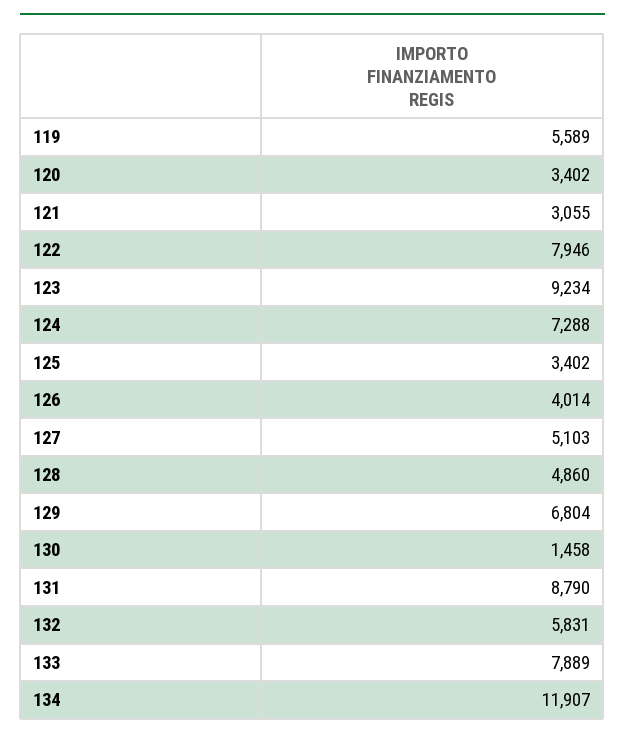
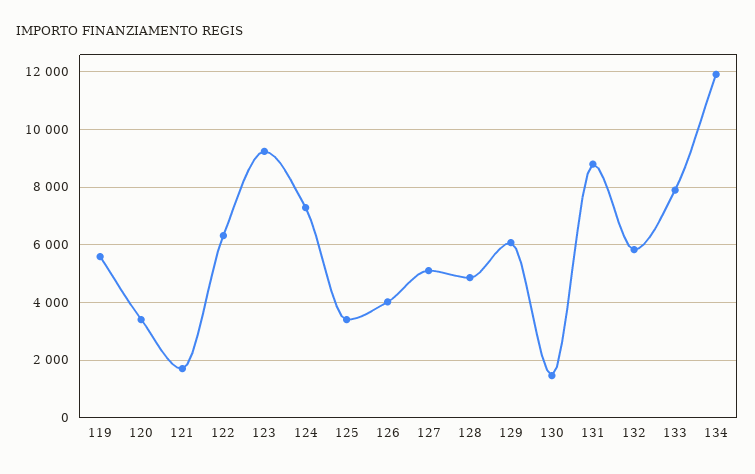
  {
    "119": 5589,
    "120": 3402,
-   "121": 3055,
+   "121": 1750,
-   "122": 7946,
+   "122": 6250,
    "123": 9234,
    "124": 7288,
    "125": 3402,
    "126": 4014,
    "127": 5103,
    "128": 4860,
-   "129": 6804,
+   "129": 6000,
    "130": 1458,
    "131": 8790,
    "132": 5831,
    "133": 7889,
    "134": 11907
  }

